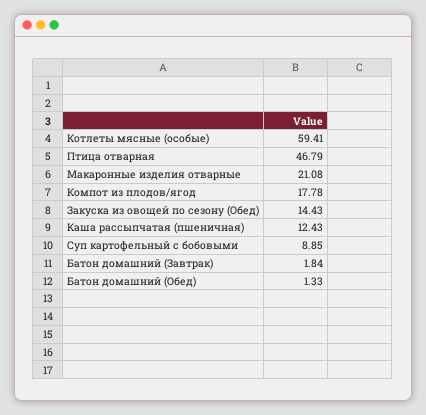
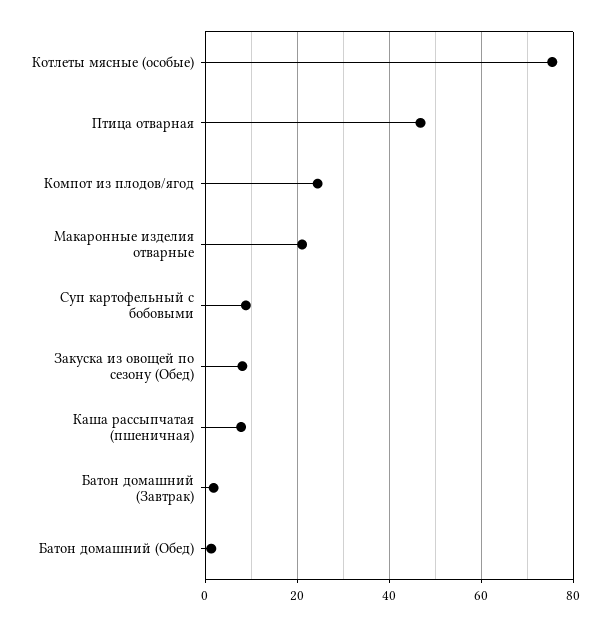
  {
-   "Котлеты мясные (особые)": 59.41,
+   "Котлеты мясные (особые)": 76,
    "Птица отварная": 46.79,
    "Макаронные изделия отварные": 21.08,
-   "Компот из плодов/ягод": 17.78,
+   "Компот из плодов/ягод": 24,
-   "Закуска из овощей по сезону (Обед)": 14.43,
+   "Закуска из овощей по сезону (Обед)": 8,
-   "Каша рассыпчатая (пшеничная)": 12.43,
+   "Каша рассыпчатая (пшеничная)": 8,
    "Суп картофельный с бобовыми": 8.85,
    "Батон домашний (Завтрак)": 1.84,
    "Батон домашний (Обед)": 1.33
  }

